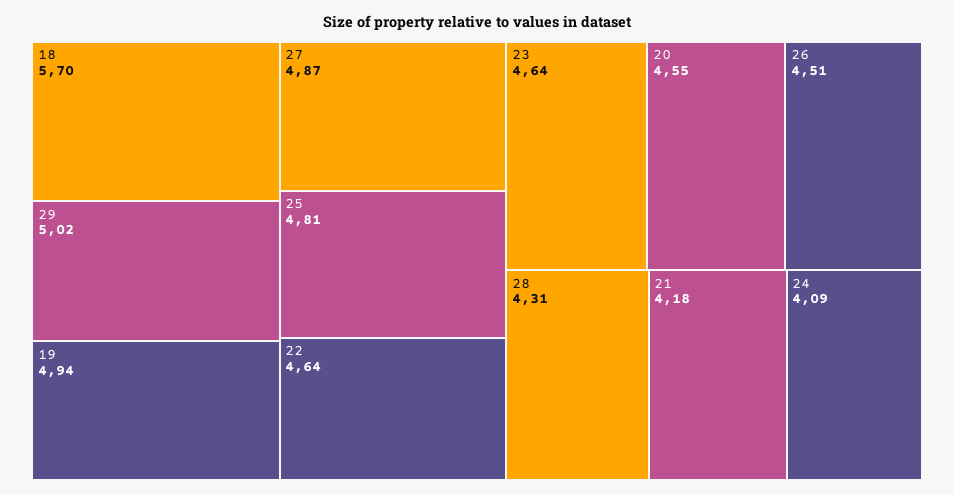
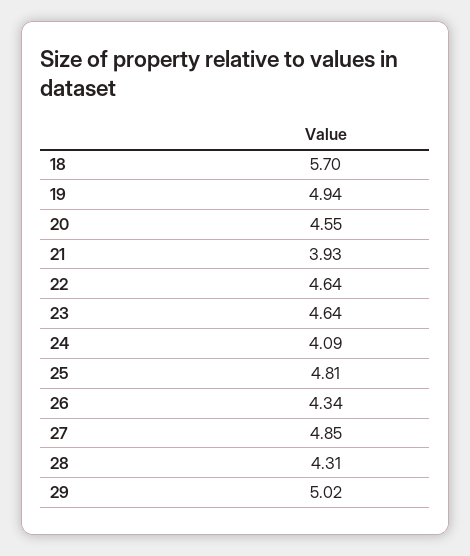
  {
    "18": 5.7,
    "29": 5.02,
    "19": 4.94,
-   "27": 4.87,
+   "27": 4.85,
    "25": 4.81,
    "22": 4.64,
    "23": 4.64,
    "20": 4.55,
-   "26": 4.51,
+   "26": 4.34,
    "28": 4.31,
-   "21": 4.18,
+   "21": 3.93,
    "24": 4.09
  }

